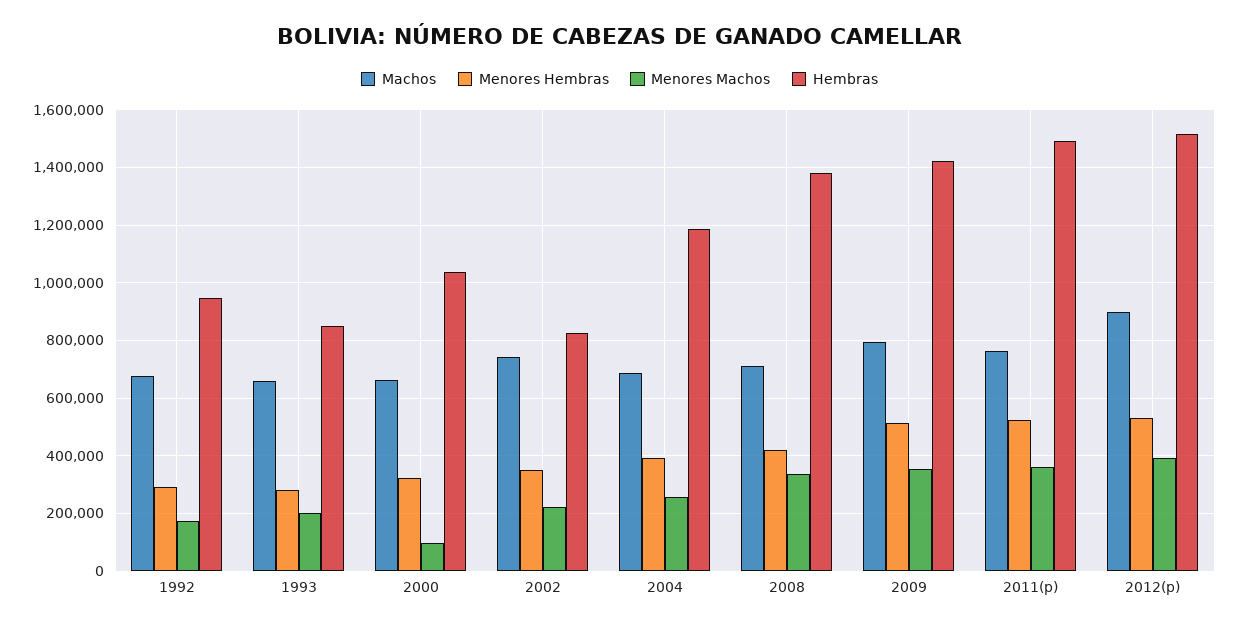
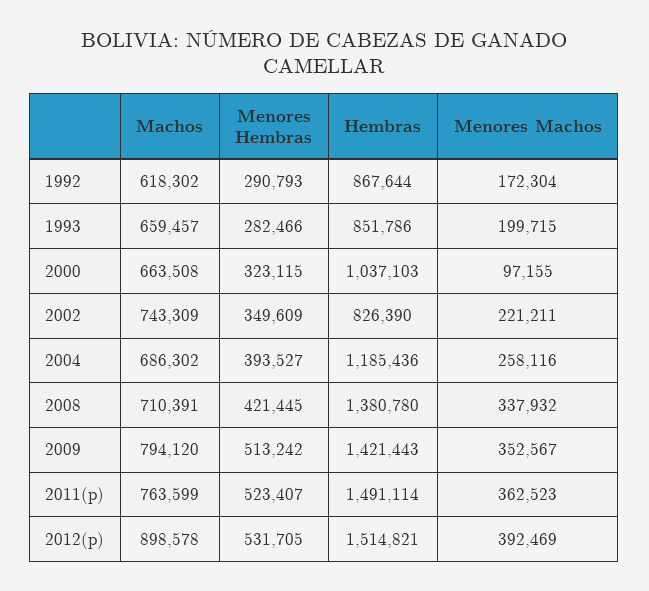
  {
    "Machos": {
-     "1992": 675000,
+     "1992": 618302,
      "1993": 659457,
      "2000": 663508,
      "2002": 743309,
      "2004": 686302,
      "2008": 710391,
      "2009": 794120,
      "2011(p)": 763599,
      "2012(p)": 898578
    },
    "Menores Hembras": {
      "1992": 290793,
      "1993": 282466,
      "2000": 323115,
      "2002": 349609,
      "2004": 393527,
      "2008": 421445,
      "2009": 513242,
      "2011(p)": 523407,
      "2012(p)": 531705
    },
    "Menores Machos": {
      "1992": 172304,
      "1993": 199715,
      "2000": 97155,
      "2002": 221211,
      "2004": 258116,
      "2008": 337932,
      "2009": 352567,
      "2011(p)": 362523,
      "2012(p)": 392469
    },
    "Hembras": {
-     "1992": 950000,
+     "1992": 867644,
      "1993": 851786,
      "2000": 1037103,
      "2002": 826390,
      "2004": 1185436,
      "2008": 1380780,
      "2009": 1421443,
      "2011(p)": 1491114,
      "2012(p)": 1514821
    }
  }

